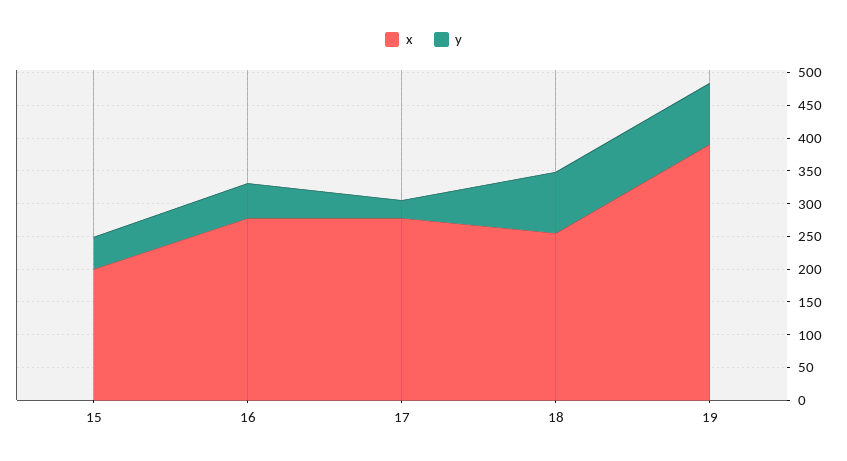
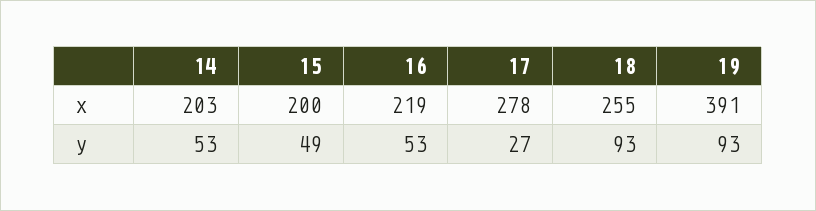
  {
    "x": {
      "15": 200,
-     "16": 275,
+     "16": 219,
      "17": 278,
      "18": 255,
-     "19": 391
+     "19": 391,
+     "14": 203
    },
    "y": {
      "15": 49,
      "16": 53,
      "17": 27,
      "18": 93,
-     "19": 93
+     "19": 93,
+     "14": 53
    }
  }

